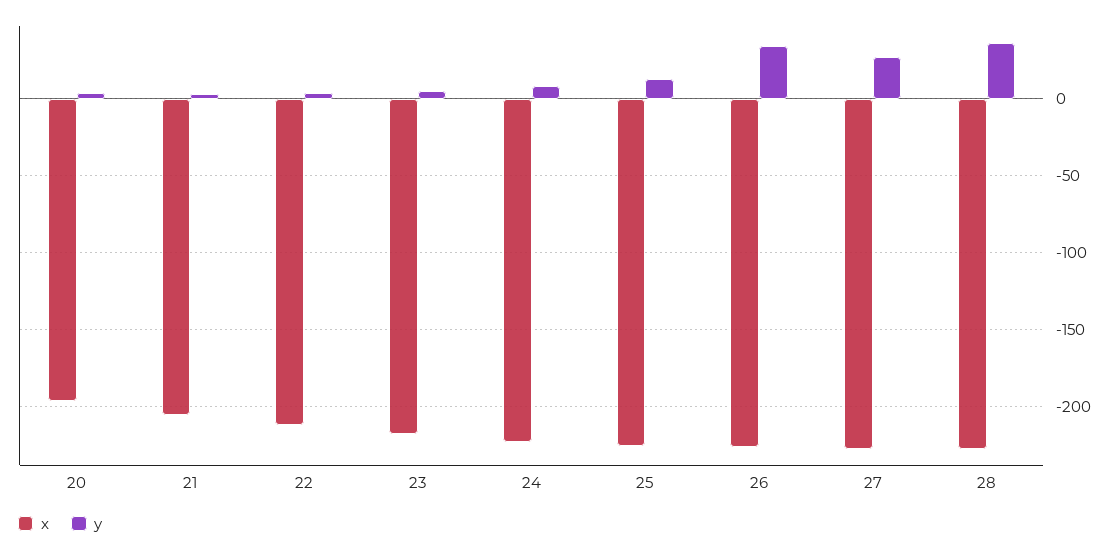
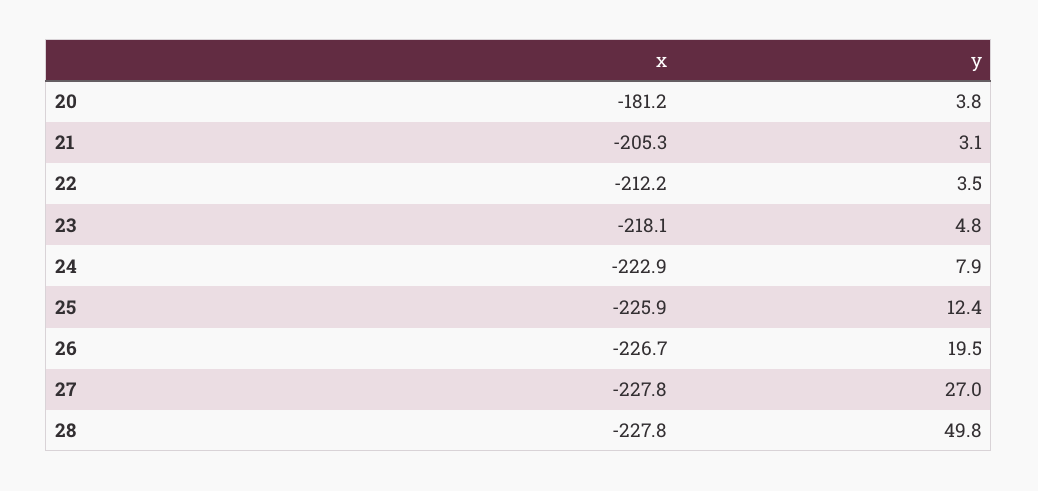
  {
    "x": {
-     "20": -195,
+     "20": -181.2,
      "21": -205.3,
      "22": -212.2,
      "23": -218.1,
      "24": -222.9,
      "25": -225.9,
      "26": -226.7,
      "27": -227.8,
      "28": -227.8
    },
    "y": {
      "20": 3.8,
      "21": 3.1,
      "22": 3.5,
      "23": 4.8,
      "24": 7.9,
      "25": 12.4,
-     "26": 35,
+     "26": 19.5,
      "27": 27,
-     "28": 35
+     "28": 49.8
    }
  }

